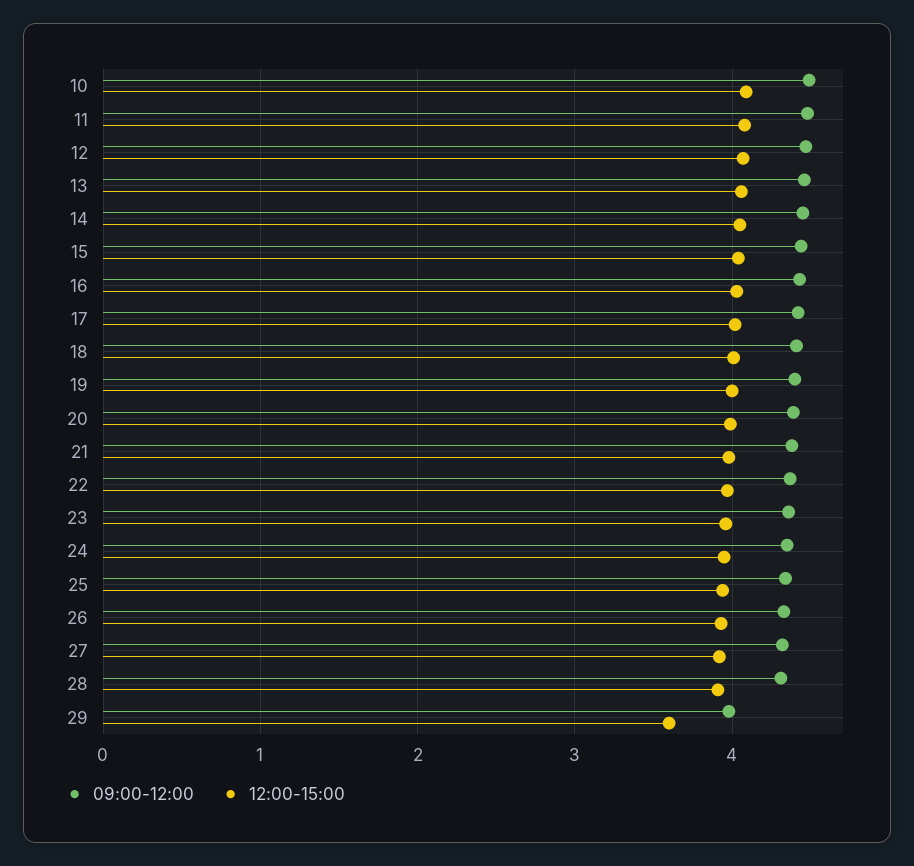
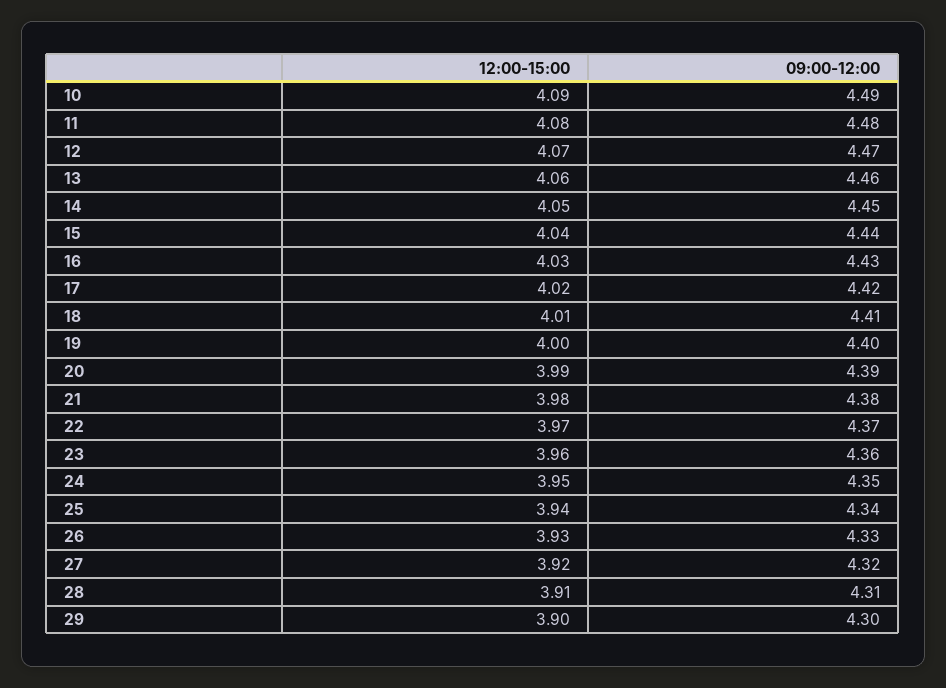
  {
    "09:00-12:00": {
      "10": 4.49,
      "11": 4.48,
      "12": 4.47,
      "13": 4.46,
      "14": 4.45,
      "15": 4.44,
      "16": 4.43,
      "17": 4.42,
      "18": 4.41,
      "19": 4.4,
      "20": 4.39,
      "21": 4.38,
      "22": 4.37,
      "23": 4.36,
      "24": 4.35,
      "25": 4.34,
      "26": 4.33,
      "27": 4.32,
      "28": 4.31,
-     "29": 4
+     "29": 4.3
    },
    "12:00-15:00": {
      "10": 4.09,
      "11": 4.08,
      "12": 4.07,
      "13": 4.06,
      "14": 4.05,
      "15": 4.04,
      "16": 4.03,
      "17": 4.02,
      "18": 4.01,
      "19": 4,
      "20": 3.99,
      "21": 3.98,
      "22": 3.97,
      "23": 3.96,
      "24": 3.95,
      "25": 3.94,
      "26": 3.93,
      "27": 3.92,
      "28": 3.91,
-     "29": 3.6
+     "29": 3.9
    }
  }

